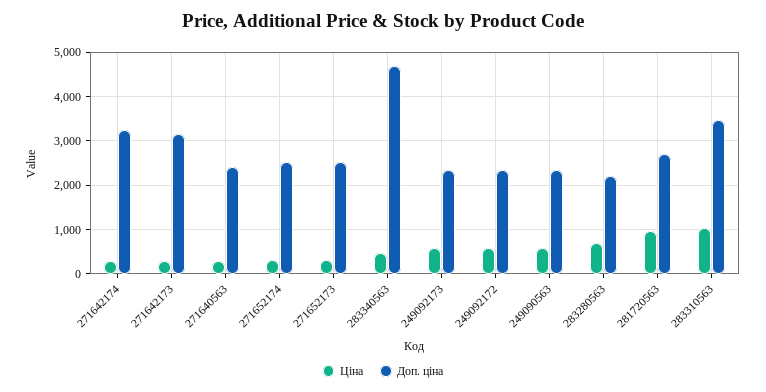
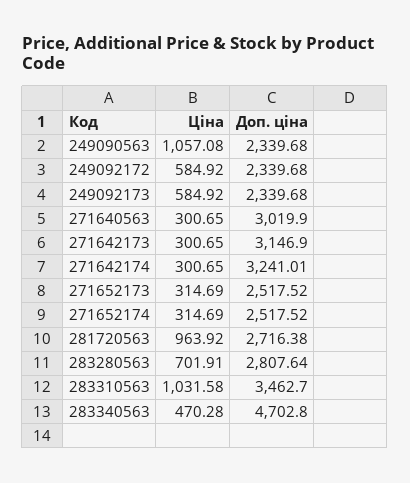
  {
    "Ціна": {
      "271642174": 300.65,
      "271642173": 300.65,
      "271640563": 300.65,
      "271652174": 314.69,
      "271652173": 314.69,
      "283340563": 470.28,
      "249092173": 584.92,
      "249092172": 584.92,
-     "249090563": 600,
+     "249090563": 1057.08,
      "283280563": 701.91,
      "281720563": 963.92,
      "283310563": 1031.58
    },
    "Доп. ціна": {
      "271642174": 3241.01,
      "271642173": 3146.9,
-     "271640563": 2400,
+     "271640563": 3019.9,
      "271652174": 2517.52,
      "271652173": 2517.52,
      "283340563": 4702.8,
      "249092173": 2339.68,
      "249092172": 2339.68,
      "249090563": 2339.68,
-     "283280563": 2200,
+     "283280563": 2807.64,
      "281720563": 2716.38,
      "283310563": 3462.7
    }
  }

